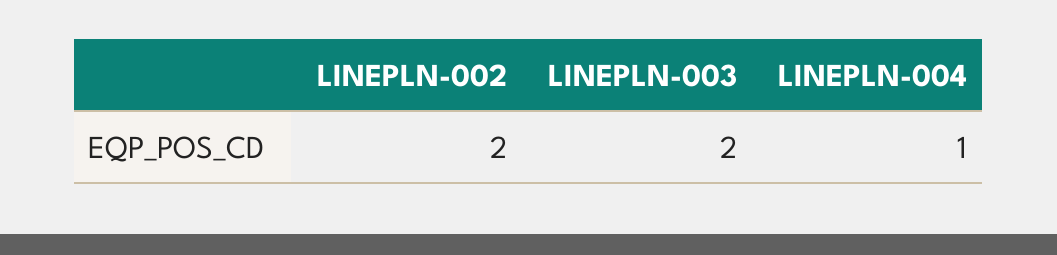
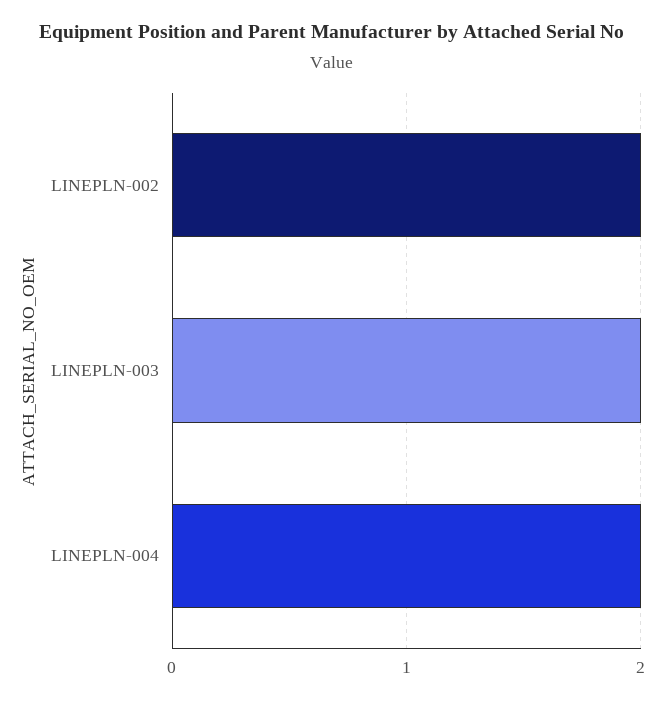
  {
    "LINEPLN-002": 2,
    "LINEPLN-003": 2,
-   "LINEPLN-004": 1
+   "LINEPLN-004": 2
  }

